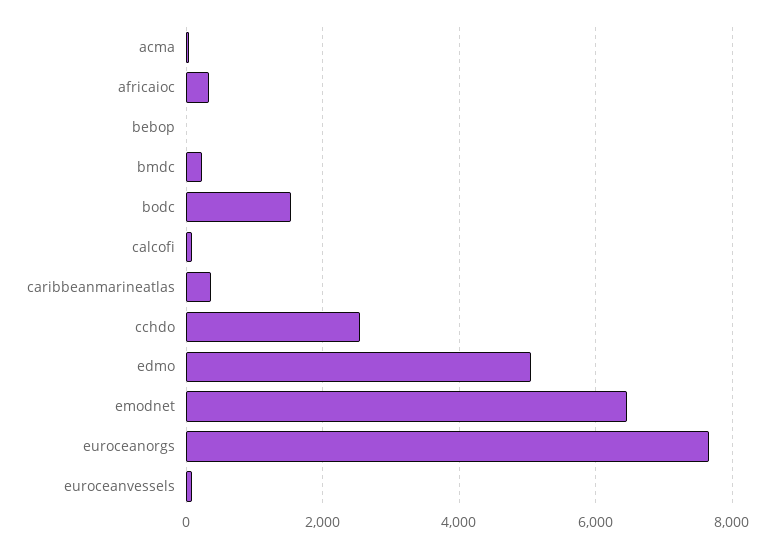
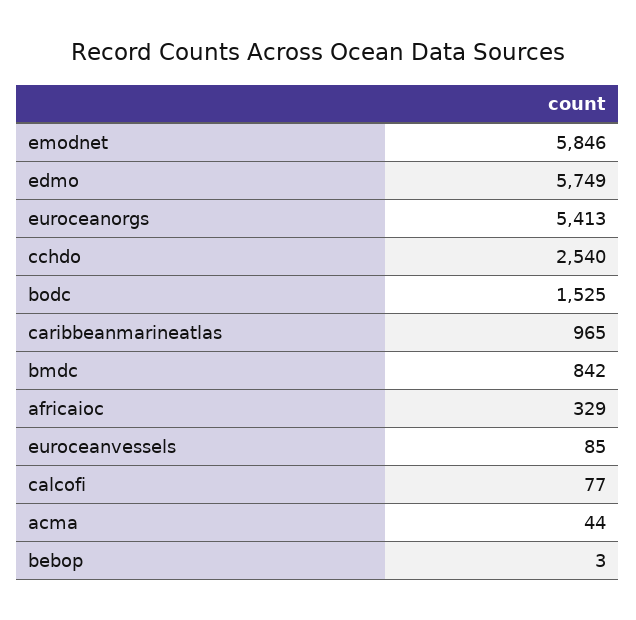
  {
    "acma": 44,
    "africaioc": 329,
    "bebop": 3,
-   "bmdc": 200,
+   "bmdc": 842,
    "bodc": 1525,
    "calcofi": 77,
-   "caribbeanmarineatlas": 400,
+   "caribbeanmarineatlas": 965,
    "cchdo": 2540,
-   "edmo": 5000,
+   "edmo": 5749,
-   "emodnet": 6400,
+   "emodnet": 5846,
-   "euroceanorgs": 7600,
+   "euroceanorgs": 5413,
    "euroceanvessels": 85
  }

